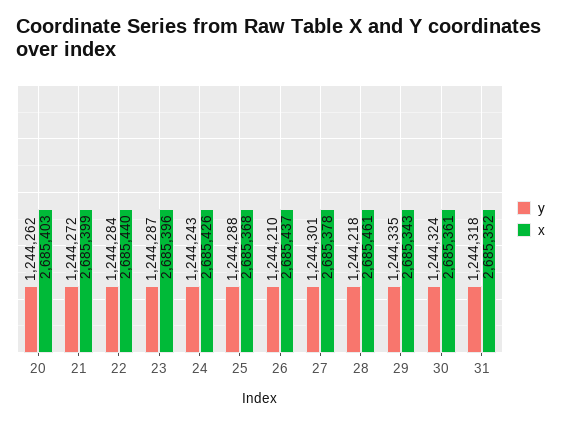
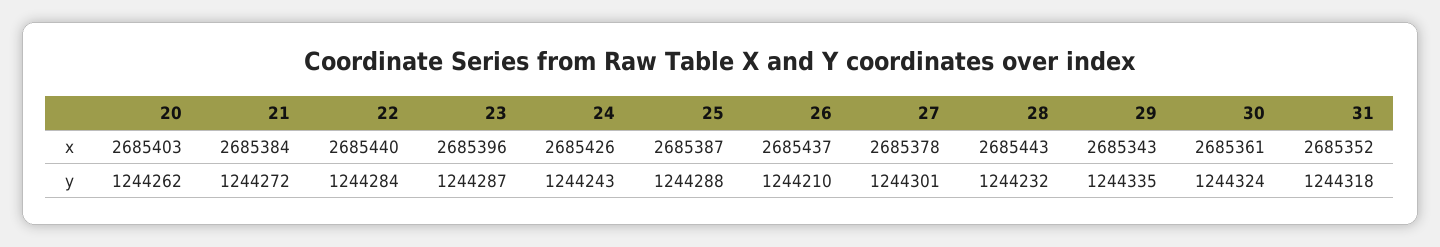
  {
    "y": {
      "20": 1244262,
      "21": 1244272,
      "22": 1244284,
      "23": 1244287,
      "24": 1244243,
      "25": 1244288,
      "26": 1244210,
      "27": 1244301,
-     "28": 1244218,
+     "28": 1244232,
      "29": 1244335,
      "30": 1244324,
      "31": 1244318
    },
    "x": {
      "20": 2685403,
-     "21": 2685399,
+     "21": 2685384,
      "22": 2685440,
      "23": 2685396,
      "24": 2685426,
-     "25": 2685368,
+     "25": 2685387,
      "26": 2685437,
      "27": 2685378,
-     "28": 2685461,
+     "28": 2685443,
      "29": 2685343,
      "30": 2685361,
      "31": 2685352
    }
  }

